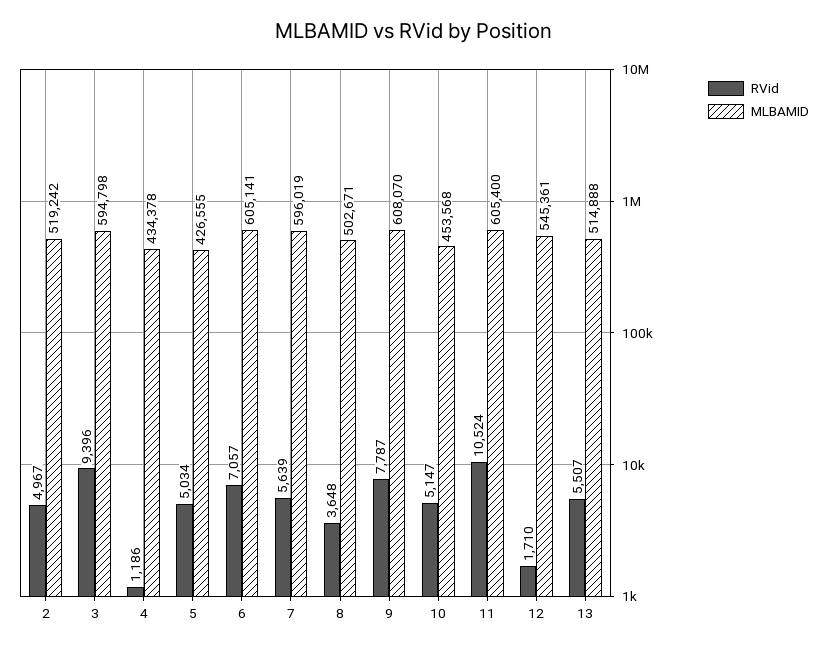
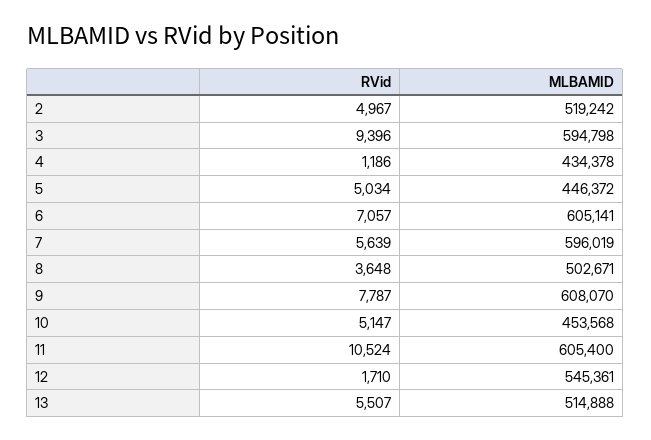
  {
    "RVid": {
      "2": 4967,
      "3": 9396,
      "4": 1186,
      "5": 5034,
      "6": 7057,
      "7": 5639,
      "8": 3648,
      "9": 7787,
      "10": 5147,
      "11": 10524,
      "12": 1710,
      "13": 5507
    },
    "MLBAMID": {
      "2": 519242,
      "3": 594798,
      "4": 434378,
-     "5": 426555,
+     "5": 446372,
      "6": 605141,
      "7": 596019,
      "8": 502671,
      "9": 608070,
      "10": 453568,
      "11": 605400,
      "12": 545361,
      "13": 514888
    }
  }

